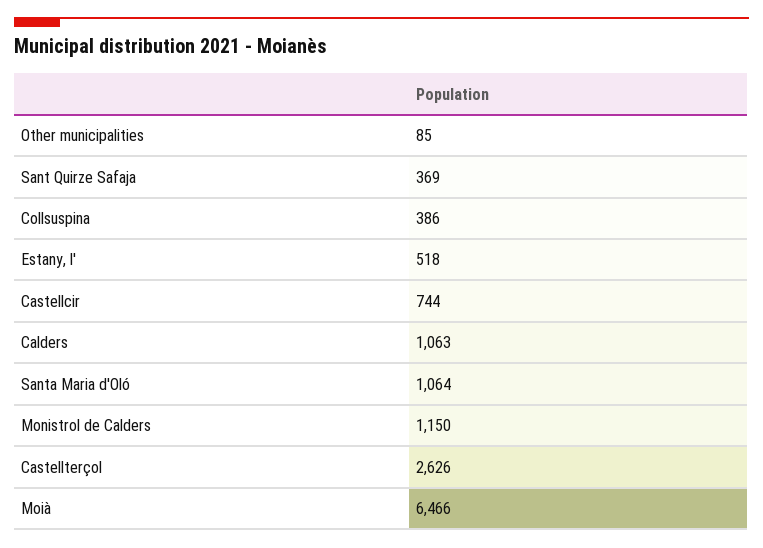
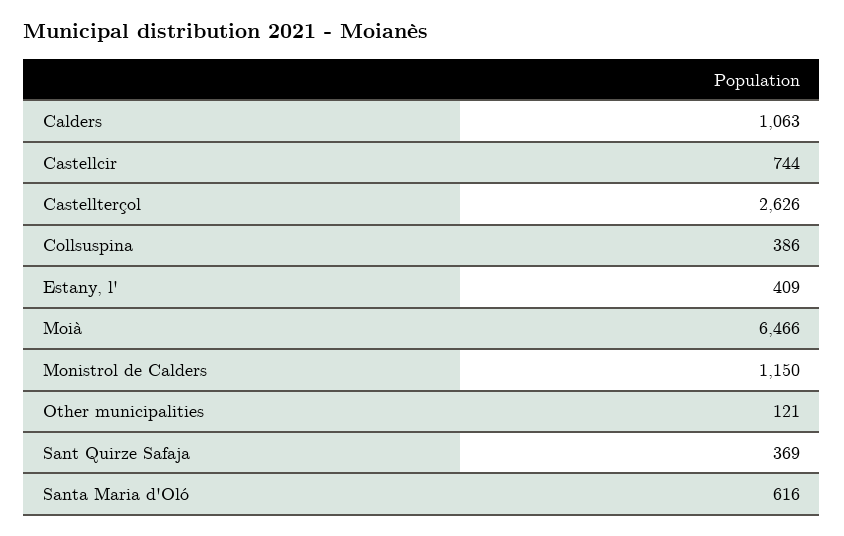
  {
-   "Other municipalities": 85,
+   "Other municipalities": 121,
    "Sant Quirze Safaja": 369,
    "Collsuspina": 386,
-   "Estany, l'": 518,
+   "Estany, l'": 409,
    "Castellcir": 744,
    "Calders": 1063,
-   "Santa Maria d'Oló": 1064,
+   "Santa Maria d'Oló": 616,
    "Monistrol de Calders": 1150,
    "Castellterçol": 2626,
    "Moià": 6466
  }

